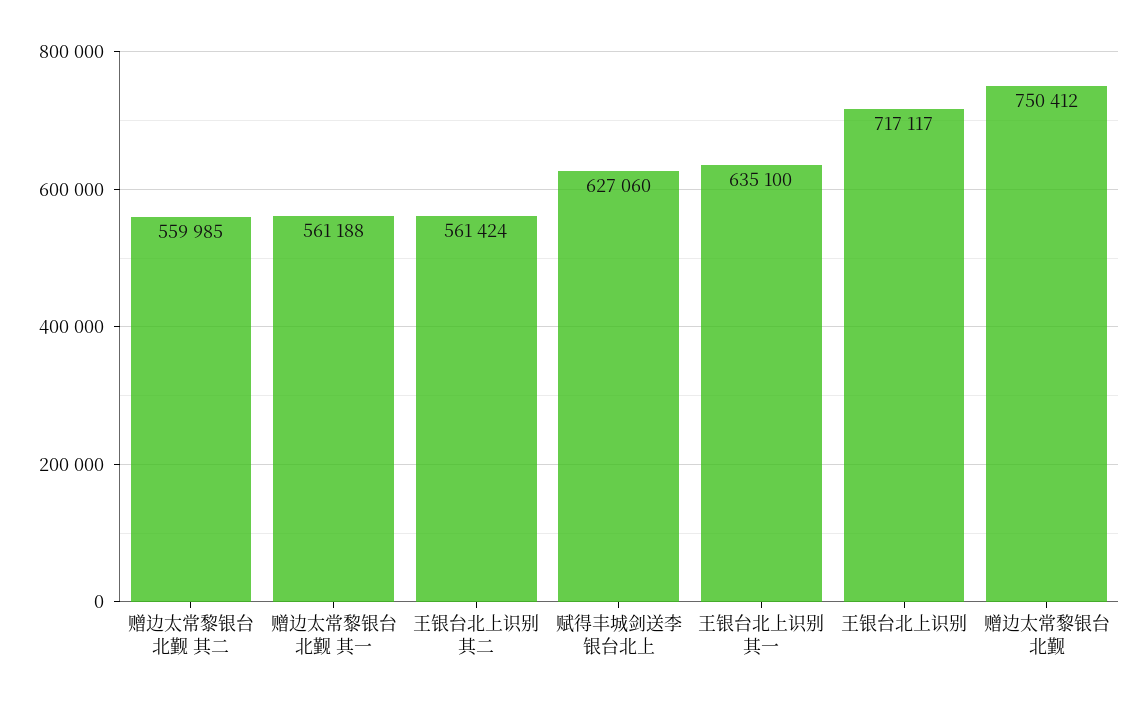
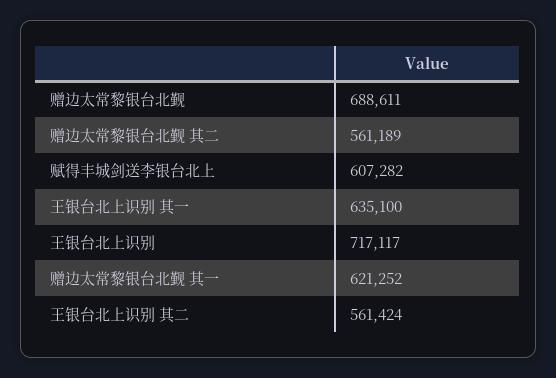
  {
-   "赠边太常黎银台北觐 其二": 559985,
+   "赠边太常黎银台北觐 其二": 561189,
-   "赠边太常黎银台北觐 其一": 561188,
+   "赠边太常黎银台北觐 其一": 621252,
    "王银台北上识别 其二": 561424,
-   "赋得丰城剑送李银台北上": 627060,
+   "赋得丰城剑送李银台北上": 607282,
    "王银台北上识别 其一": 635100,
    "王银台北上识别": 717117,
-   "赠边太常黎银台北觐": 750412
+   "赠边太常黎银台北觐": 688611
  }

